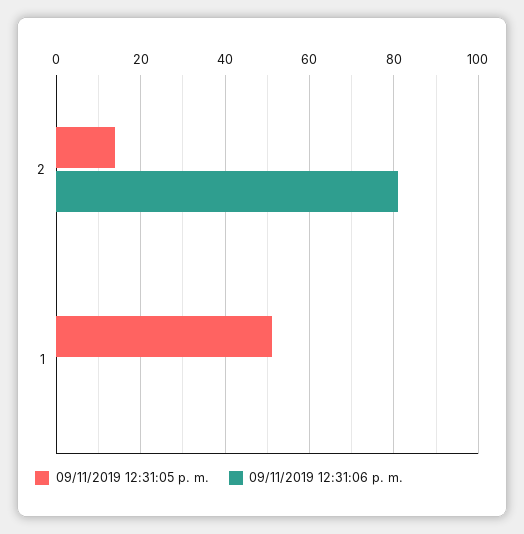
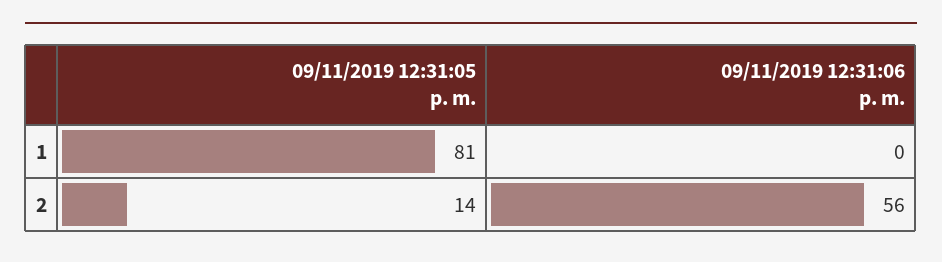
  {
    "09/11/2019 12:31:05 p. m.": {
      "2": 14,
-     "1": 50
+     "1": 81
    },
    "09/11/2019 12:31:06 p. m.": {
-     "2": 80,
+     "2": 56,
      "1": 0
    }
  }

